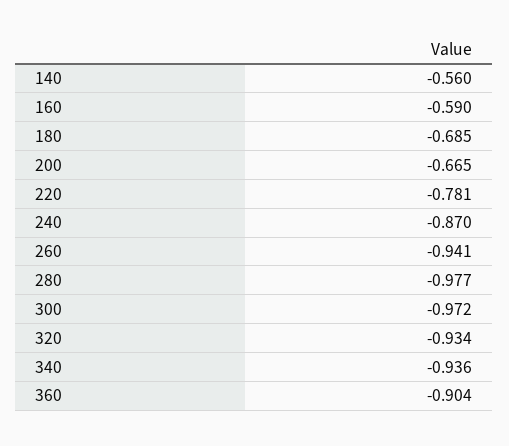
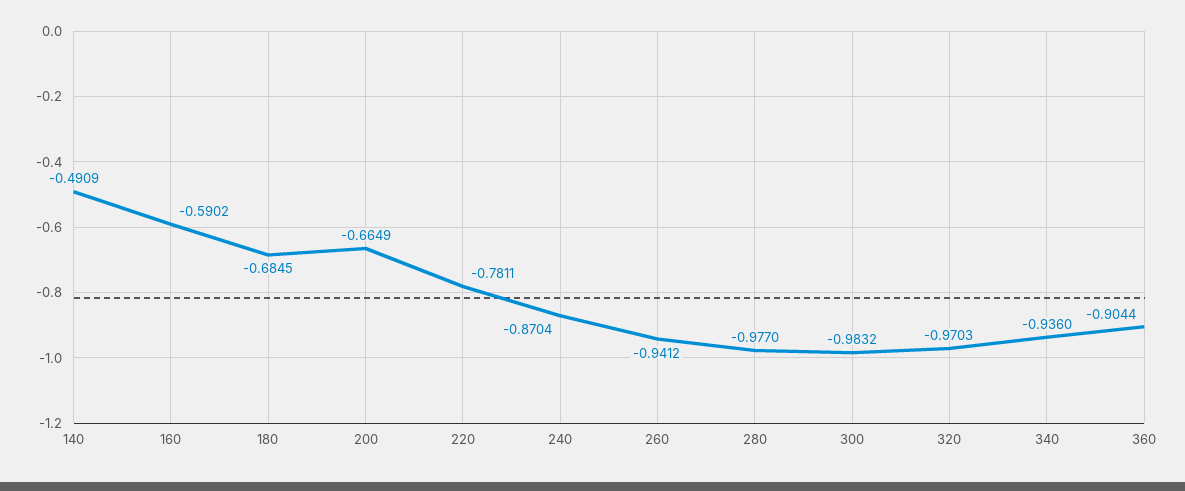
  {
-   "140": -0.56,
+   "140": -0.4909,
    "160": -0.5902,
    "180": -0.6845,
    "200": -0.6649,
    "220": -0.7811,
    "240": -0.8704,
    "260": -0.9412,
    "280": -0.977,
-   "300": -0.972,
+   "300": -0.9832,
-   "320": -0.934,
+   "320": -0.9703,
    "340": -0.936,
    "360": -0.9044
  }

